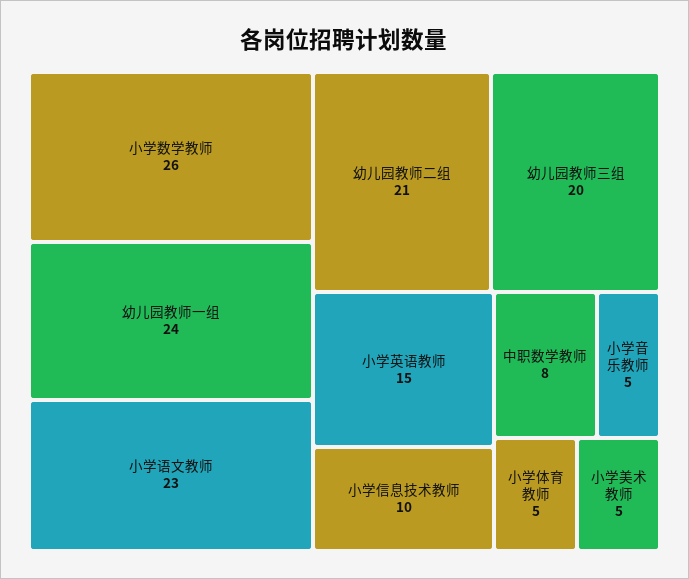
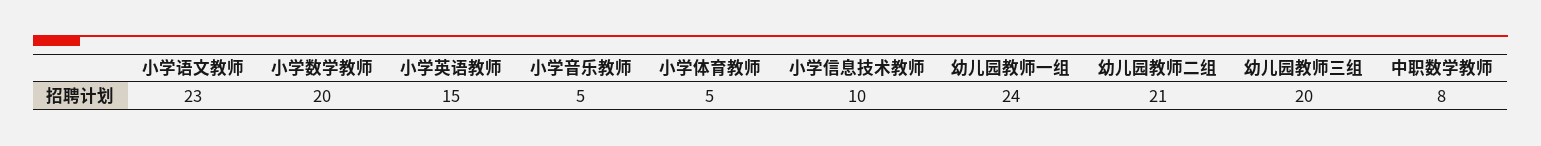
  {
-   "小学数学教师": 26,
+   "小学数学教师": 20,
    "幼儿园教师一组": 24,
    "小学语文教师": 23,
    "幼儿园教师二组": 21,
    "幼儿园教师三组": 20,
    "小学英语教师": 15,
    "小学信息技术教师": 10,
    "中职数学教师": 8,
    "小学音乐教师": 5,
-   "小学体育教师": 5,
+   "小学体育教师": 5
-   "小学美术教师": 5
  }

